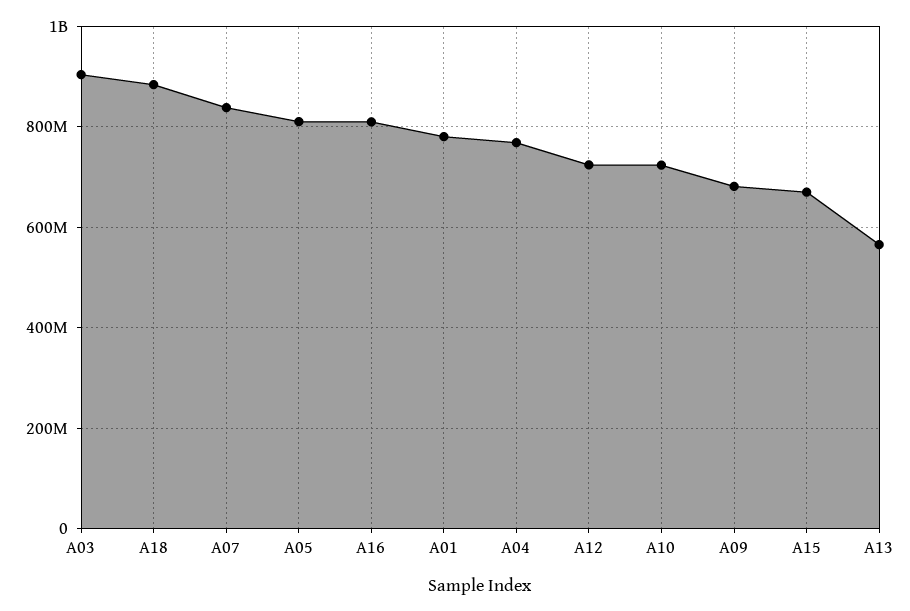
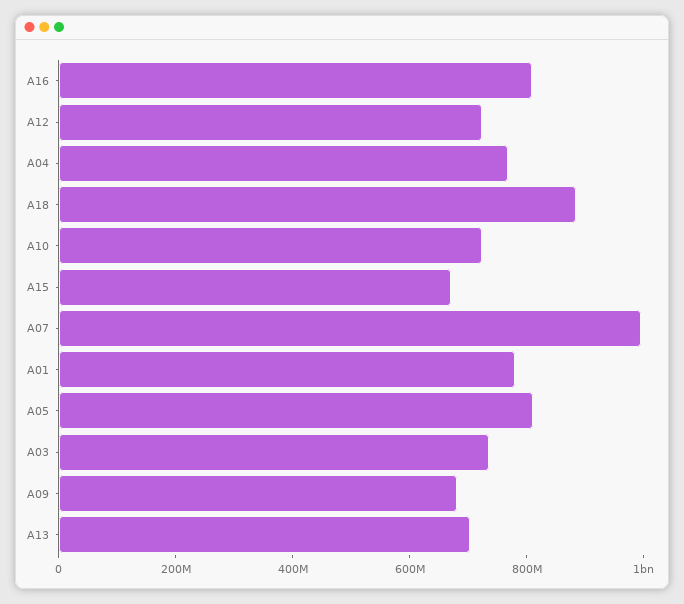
  {
-   "A03": 900000000,
+   "A03": 750000000,
    "A18": 880000000,
-   "A07": 840000000,
+   "A07": 1000000000,
    "A05": 800000000,
    "A16": 800000000,
    "A01": 780000000,
    "A04": 760000000,
    "A12": 720000000,
    "A10": 720000000,
    "A09": 680000000,
    "A15": 660000000,
-   "A13": 560000000
+   "A13": 700000000
  }

